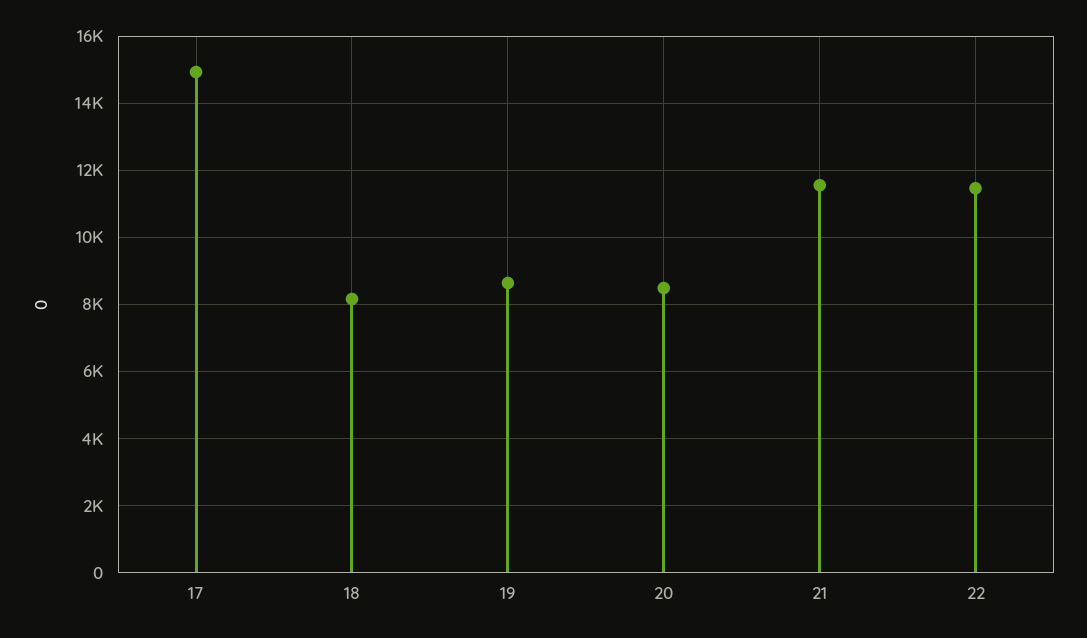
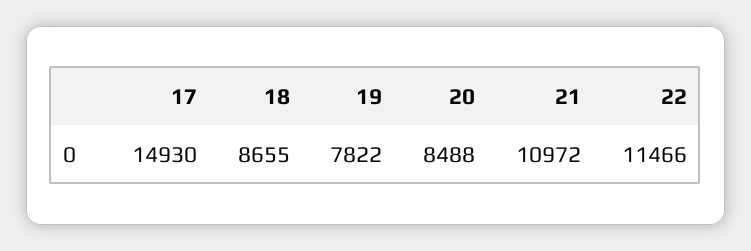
  {
    "17": 14930,
-   "18": 8200,
+   "18": 8655,
-   "19": 8600,
+   "19": 7822,
    "20": 8488,
-   "21": 11600,
+   "21": 10972,
    "22": 11466
  }

